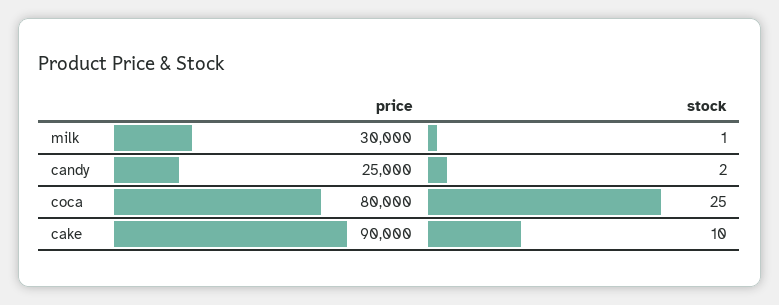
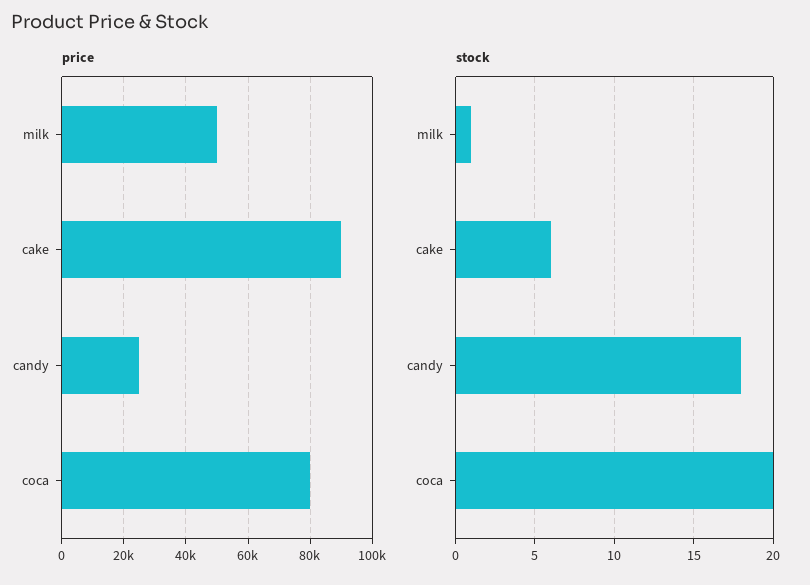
  {
    "price": {
-     "milk": 30000,
+     "milk": 50000,
      "candy": 25000,
      "coca": 80000,
      "cake": 90000
    },
    "stock": {
      "milk": 1,
-     "candy": 2,
+     "candy": 18,
-     "coca": 25,
+     "coca": 20,
-     "cake": 10
+     "cake": 6
    }
  }

